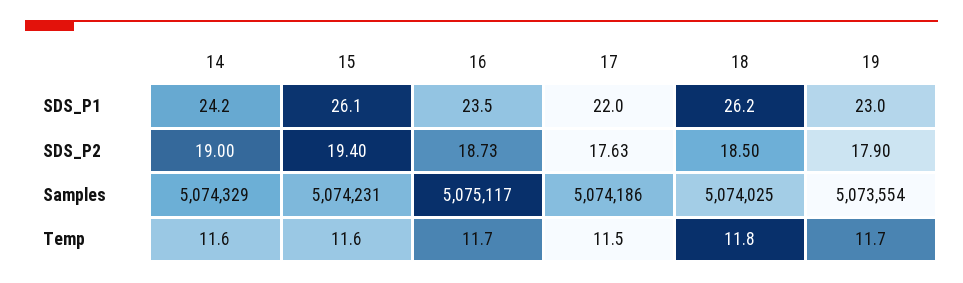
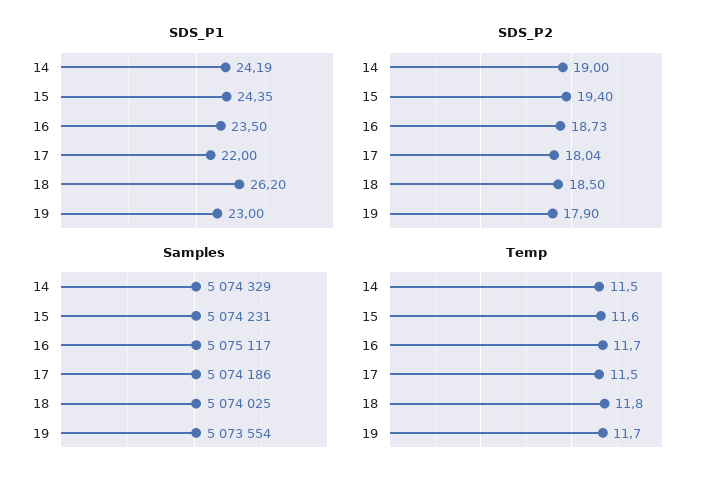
  {
    "SDS_P1": {
      "14": 24.19,
-     "15": 26.1,
+     "15": 24.35,
      "16": 23.5,
      "17": 22,
      "18": 26.2,
      "19": 23
    },
    "SDS_P2": {
      "14": 19,
      "15": 19.4,
      "16": 18.73,
-     "17": 17.63,
+     "17": 18.04,
      "18": 18.5,
      "19": 17.9
    },
    "Samples": {
      "14": 5074329,
      "15": 5074231,
      "16": 5075117,
      "17": 5074186,
      "18": 5074025,
      "19": 5073554
    },
    "Temp": {
-     "14": 11.6,
+     "14": 11.5,
      "15": 11.6,
      "16": 11.7,
      "17": 11.5,
      "18": 11.8,
      "19": 11.7
    }
  }

